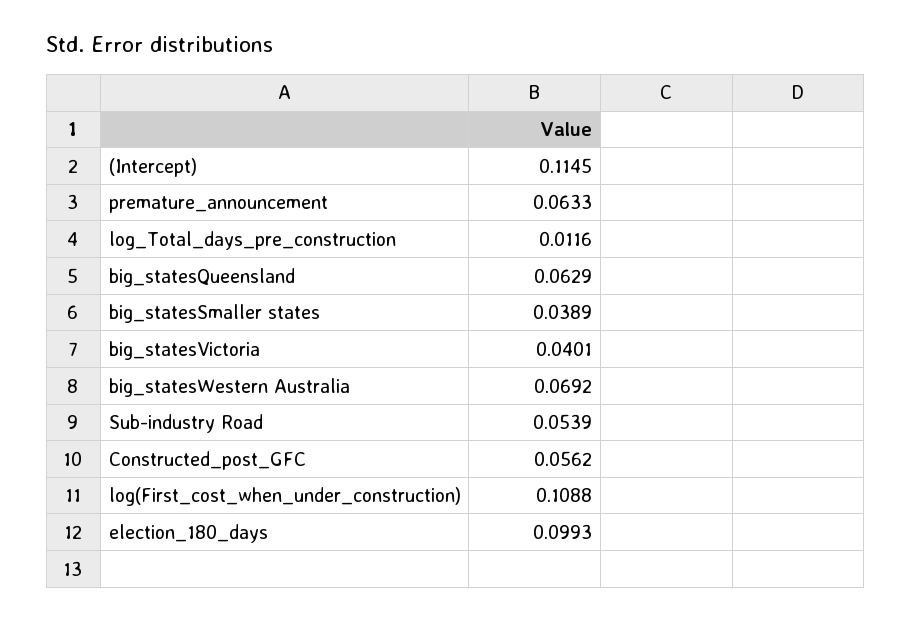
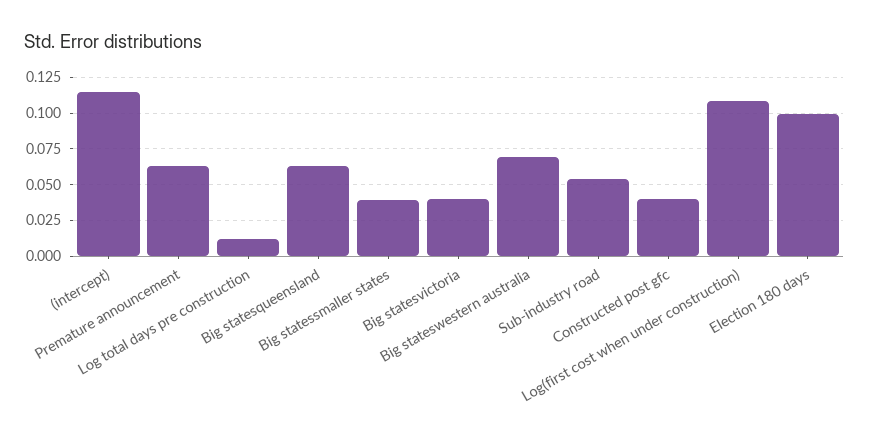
  {
    "(Intercept)": 0.1145,
    "premature_announcement": 0.0633,
    "log_Total_days_pre_construction": 0.0116,
    "big_statesQueensland": 0.0629,
    "big_statesSmaller states": 0.0389,
    "big_statesVictoria": 0.0401,
    "big_statesWestern Australia": 0.0692,
    "Sub-industry Road": 0.0539,
-   "Constructed_post_GFC": 0.0562,
+   "Constructed_post_GFC": 0.04,
    "log(First_cost_when_under_construction)": 0.1088,
    "election_180_days": 0.0993
  }

